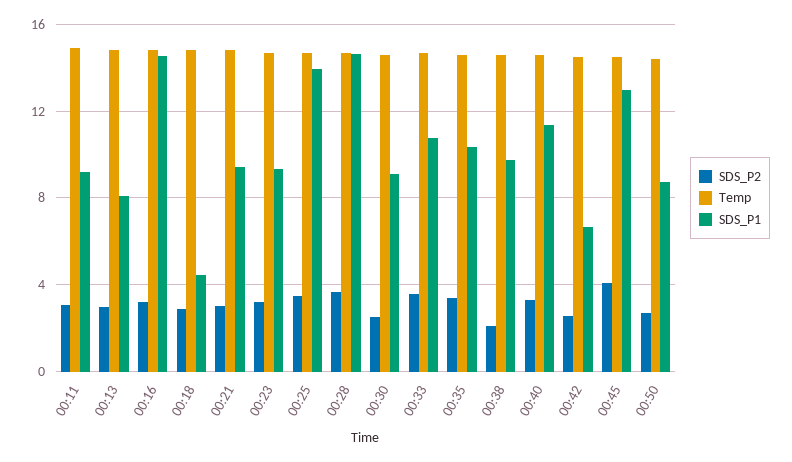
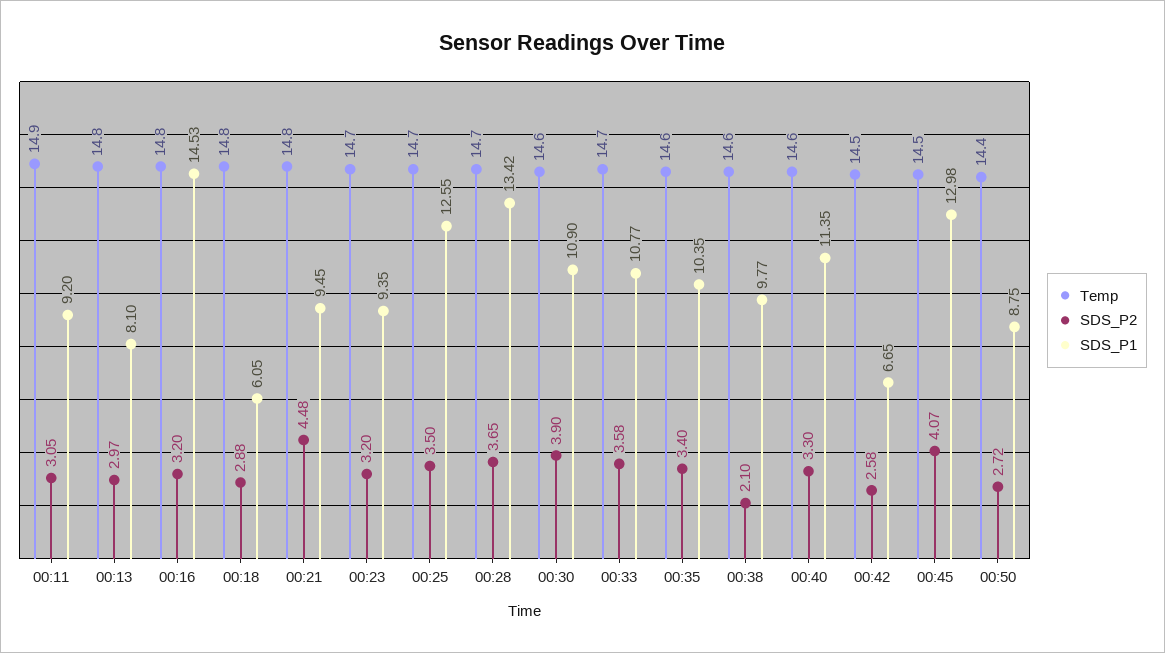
  {
    "SDS_P2": {
      "00:11": 3.05,
      "00:13": 2.97,
      "00:16": 3.2,
      "00:18": 2.88,
-     "00:21": 3,
+     "00:21": 4.48,
      "00:23": 3.2,
      "00:25": 3.5,
      "00:28": 3.65,
-     "00:30": 2.5,
+     "00:30": 3.9,
      "00:33": 3.58,
      "00:35": 3.4,
      "00:38": 2.1,
      "00:40": 3.3,
      "00:42": 2.58,
      "00:45": 4.07,
      "00:50": 2.72
    },
    "Temp": {
      "00:11": 14.9,
      "00:13": 14.8,
      "00:16": 14.8,
      "00:18": 14.8,
      "00:21": 14.8,
      "00:23": 14.7,
      "00:25": 14.7,
      "00:28": 14.7,
      "00:30": 14.6,
      "00:33": 14.7,
      "00:35": 14.6,
      "00:38": 14.6,
      "00:40": 14.6,
      "00:42": 14.5,
      "00:45": 14.5,
      "00:50": 14.4
    },
    "SDS_P1": {
      "00:11": 9.2,
      "00:13": 8.1,
      "00:16": 14.53,
-     "00:18": 4.5,
+     "00:18": 6.05,
      "00:21": 9.45,
      "00:23": 9.35,
-     "00:25": 14,
+     "00:25": 12.55,
-     "00:28": 14.5,
+     "00:28": 13.42,
-     "00:30": 9,
+     "00:30": 10.9,
      "00:33": 10.77,
      "00:35": 10.35,
      "00:38": 9.77,
      "00:40": 11.35,
      "00:42": 6.65,
      "00:45": 12.98,
      "00:50": 8.75
    }
  }

